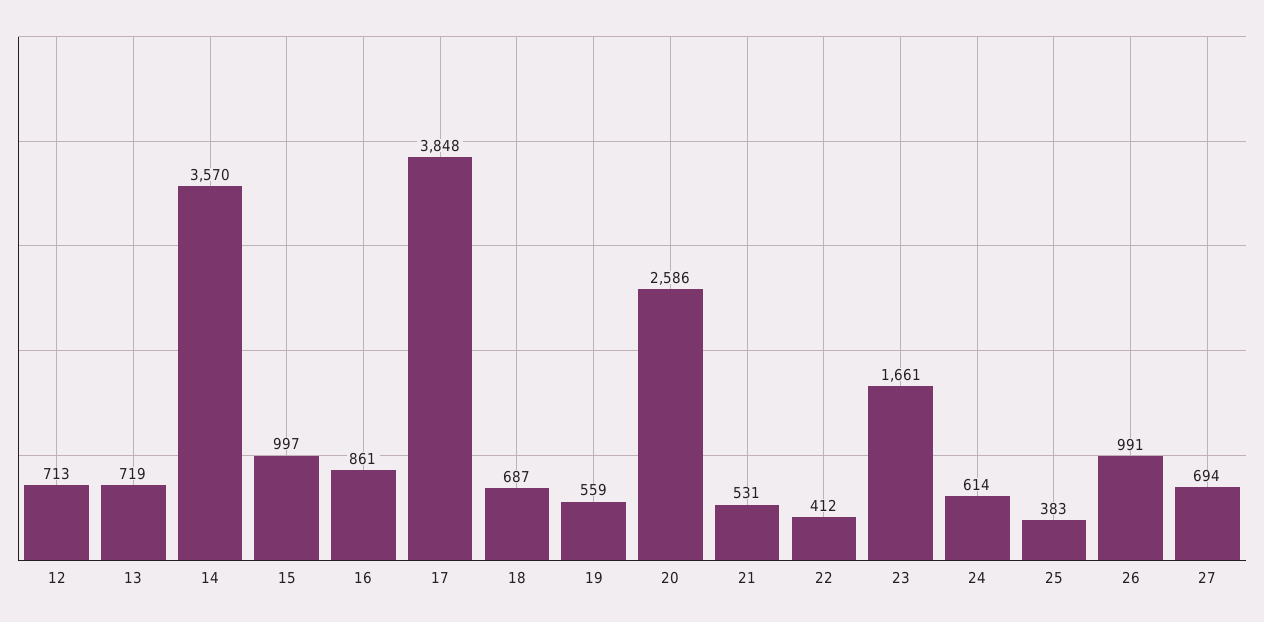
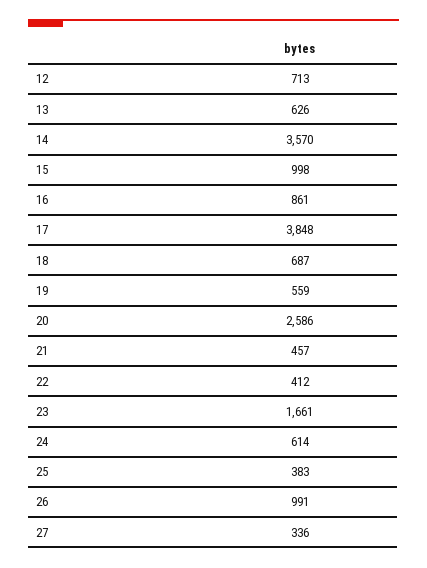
  {
    "12": 713,
-   "13": 719,
+   "13": 626,
    "14": 3570,
-   "15": 997,
+   "15": 998,
    "16": 861,
    "17": 3848,
    "18": 687,
    "19": 559,
    "20": 2586,
-   "21": 531,
+   "21": 457,
    "22": 412,
    "23": 1661,
    "24": 614,
    "25": 383,
    "26": 991,
-   "27": 694
+   "27": 336
  }

